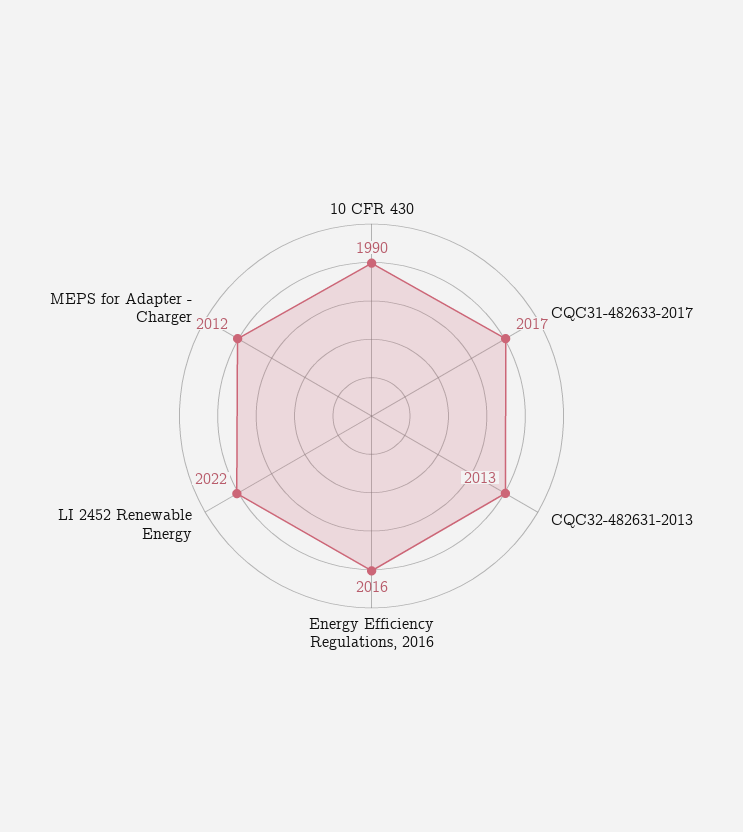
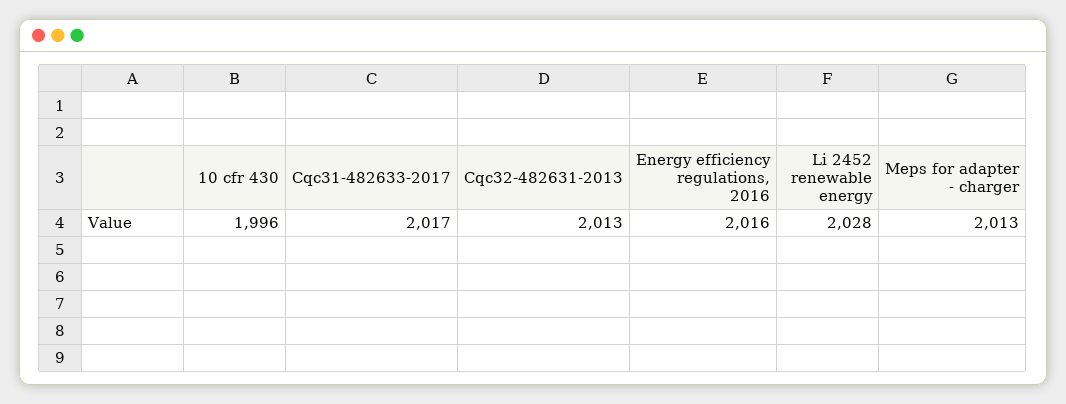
  {
-   "10 CFR 430": 1990,
+   "10 CFR 430": 1996,
    "CQC31-482633-2017": 2017,
    "CQC32-482631-2013": 2013,
    "Energy Efficiency Regulations, 2016": 2016,
-   "LI 2452 Renewable Energy": 2022,
+   "LI 2452 Renewable Energy": 2028,
-   "MEPS for Adapter - Charger": 2012
+   "MEPS for Adapter - Charger": 2013
  }

